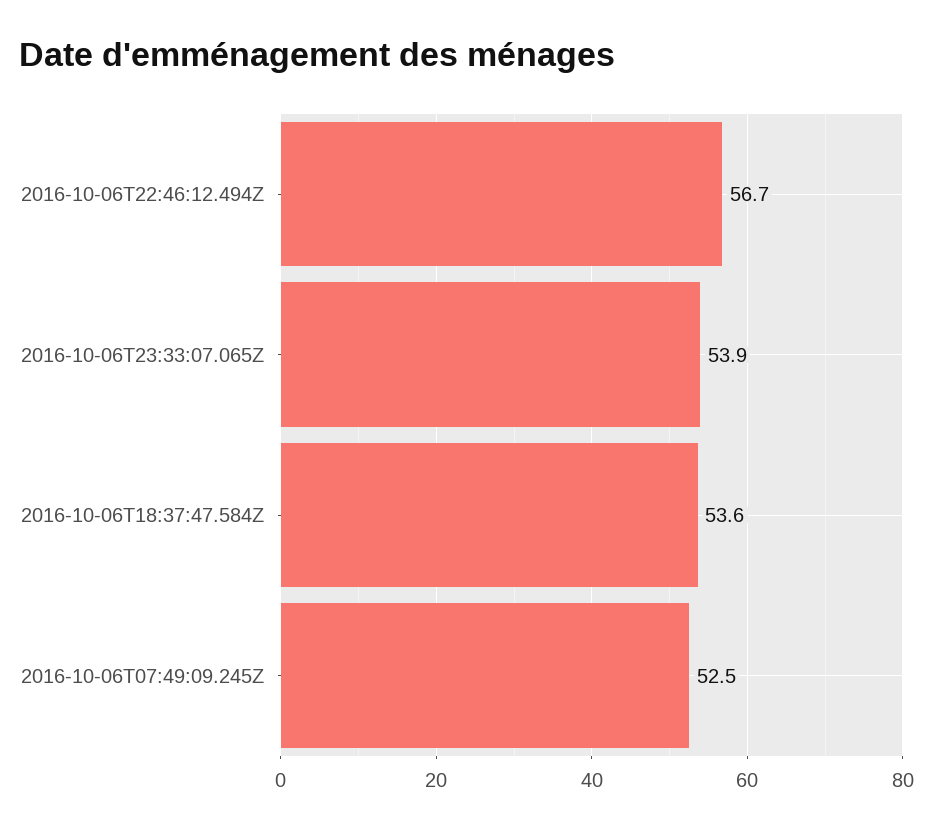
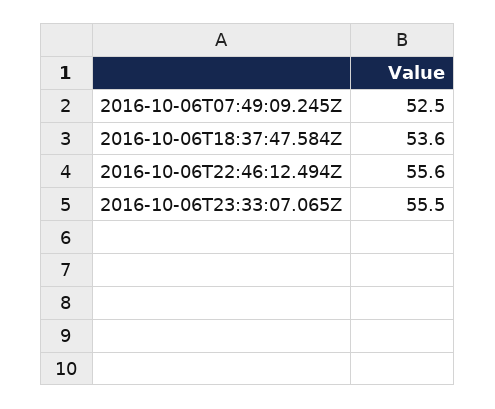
  {
-   "2016-10-06T22:46:12.494Z": 56.7,
+   "2016-10-06T22:46:12.494Z": 55.6,
-   "2016-10-06T23:33:07.065Z": 53.9,
+   "2016-10-06T23:33:07.065Z": 55.5,
    "2016-10-06T18:37:47.584Z": 53.6,
    "2016-10-06T07:49:09.245Z": 52.5
  }

